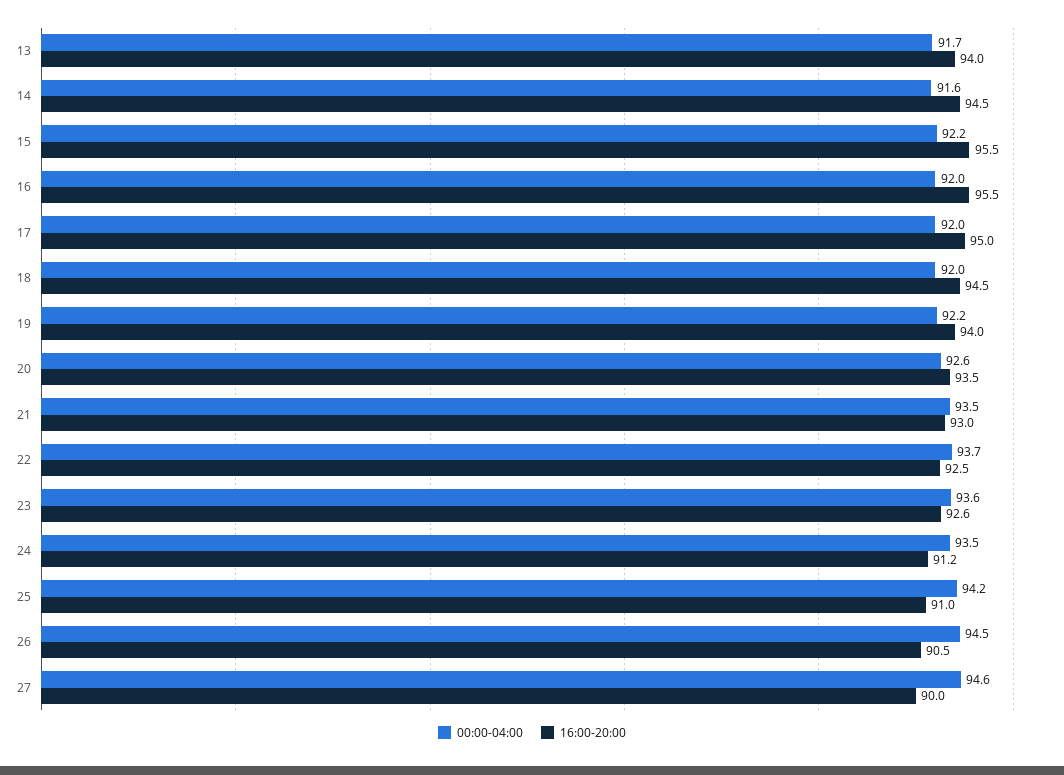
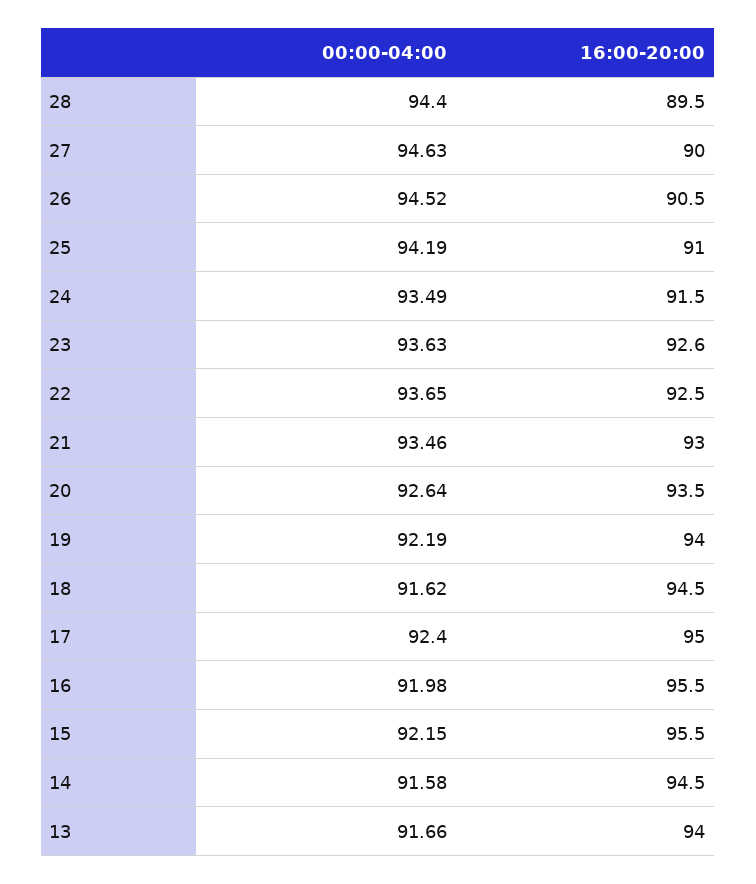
  {
    "00:00-04:00": {
      "13": 91.66,
      "14": 91.58,
      "15": 92.15,
      "16": 91.98,
-     "17": 92,
+     "17": 92.4,
-     "18": 92,
+     "18": 91.62,
      "19": 92.19,
      "20": 92.64,
      "21": 93.46,
      "22": 93.65,
      "23": 93.63,
      "24": 93.49,
      "25": 94.19,
      "26": 94.52,
-     "27": 94.63
+     "27": 94.63,
+     "28": 94.4
    },
    "16:00-20:00": {
      "13": 94,
      "14": 94.5,
      "15": 95.5,
      "16": 95.5,
      "17": 95,
      "18": 94.5,
      "19": 94,
      "20": 93.5,
      "21": 93,
      "22": 92.5,
      "23": 92.6,
-     "24": 91.2,
+     "24": 91.5,
      "25": 91,
      "26": 90.5,
-     "27": 90
+     "27": 90,
+     "28": 89.5
    }
  }

